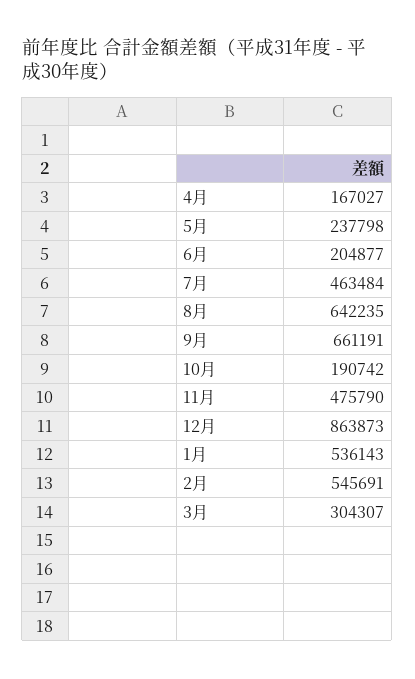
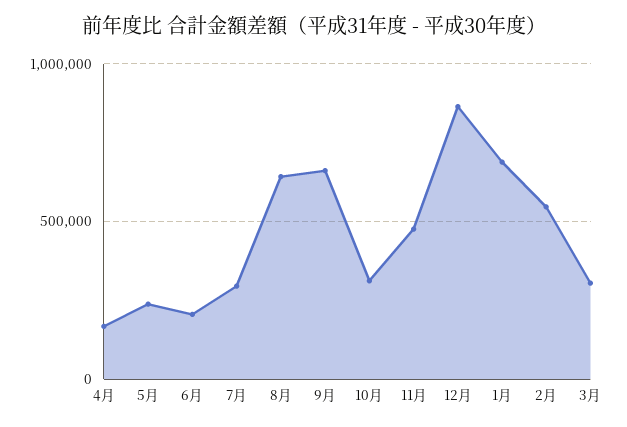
  {
    "4月": 167027,
    "5月": 237798,
    "6月": 204877,
-   "7月": 463484,
+   "7月": 300000,
    "8月": 642235,
    "9月": 661191,
-   "10月": 190742,
+   "10月": 300000,
    "11月": 475790,
    "12月": 863873,
-   "1月": 536143,
+   "1月": 700000,
    "2月": 545691,
    "3月": 304307
  }

